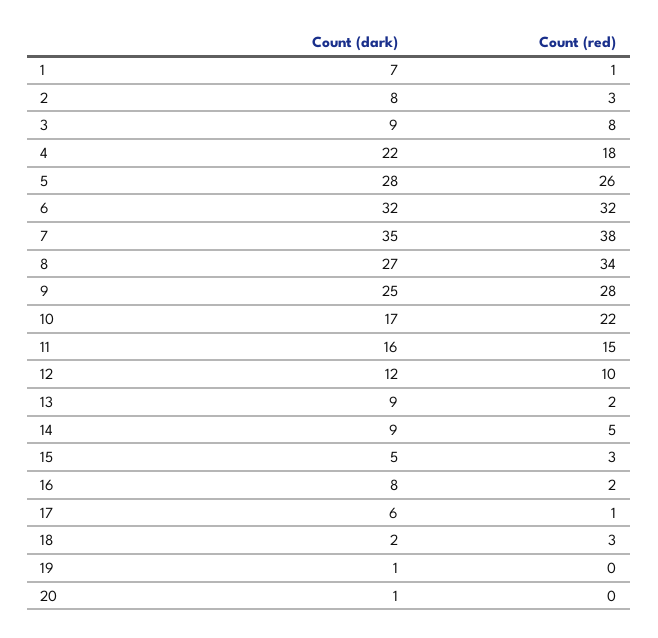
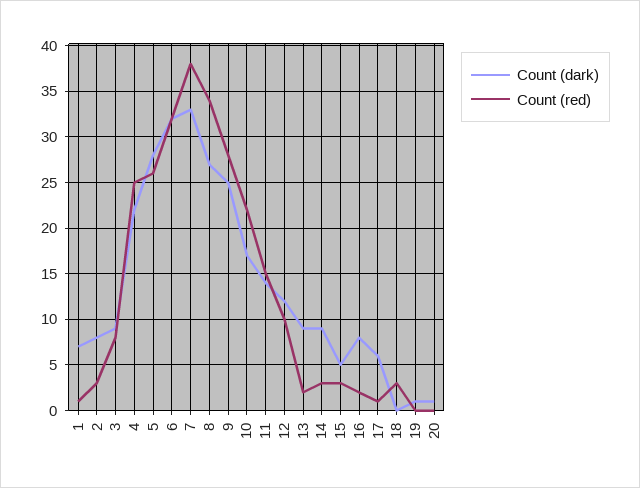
  {
    "Count (dark)": {
      "1": 7,
      "2": 8,
      "3": 9,
      "4": 22,
      "5": 28,
      "6": 32,
-     "7": 35,
+     "7": 33,
      "8": 27,
      "9": 25,
      "10": 17,
-     "11": 16,
+     "11": 14,
      "12": 12,
      "13": 9,
      "14": 9,
      "15": 5,
      "16": 8,
      "17": 6,
-     "18": 2,
+     "18": 0,
      "19": 1,
      "20": 1
    },
    "Count (red)": {
      "1": 1,
      "2": 3,
      "3": 8,
-     "4": 18,
+     "4": 25,
      "5": 26,
      "6": 32,
      "7": 38,
      "8": 34,
      "9": 28,
      "10": 22,
      "11": 15,
      "12": 10,
      "13": 2,
-     "14": 5,
+     "14": 3,
      "15": 3,
      "16": 2,
      "17": 1,
      "18": 3,
      "19": 0,
      "20": 0
    }
  }

